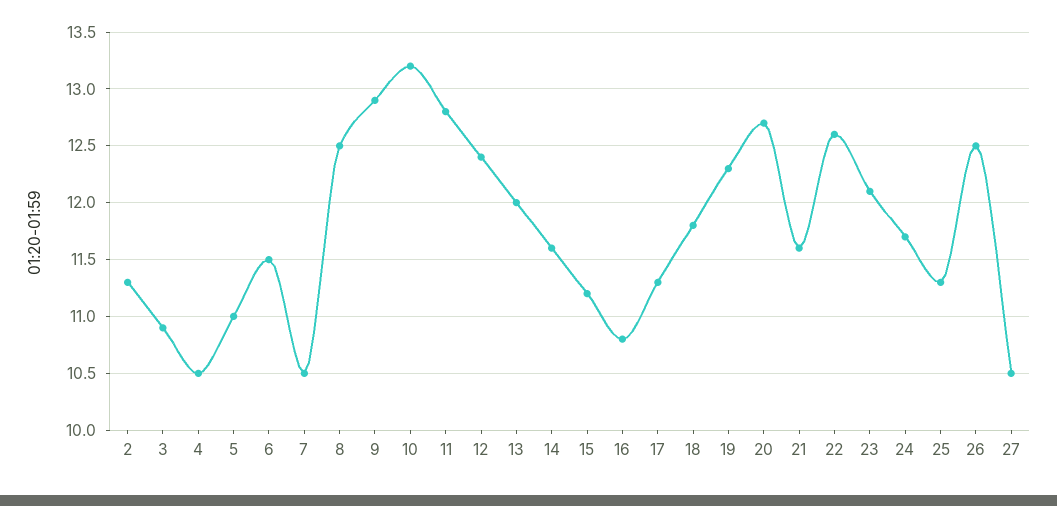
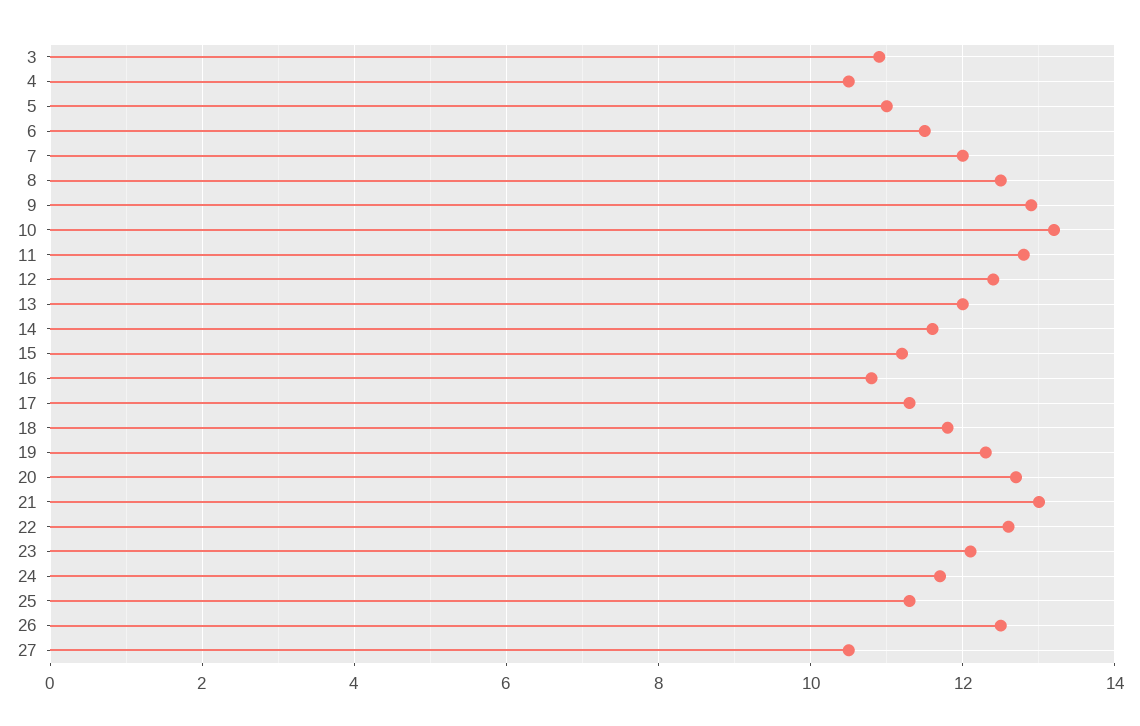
  {
-   "2": 11.3,
    "3": 10.9,
    "4": 10.5,
    "5": 11,
    "6": 11.5,
-   "7": 10.5,
+   "7": 12,
    "8": 12.5,
    "9": 12.9,
    "10": 13.2,
    "11": 12.8,
    "12": 12.4,
    "13": 12,
    "14": 11.6,
    "15": 11.2,
    "16": 10.8,
    "17": 11.3,
    "18": 11.8,
    "19": 12.3,
    "20": 12.7,
-   "21": 11.6,
+   "21": 13,
    "22": 12.6,
    "23": 12.1,
    "24": 11.7,
    "25": 11.3,
    "26": 12.5,
    "27": 10.5
  }

